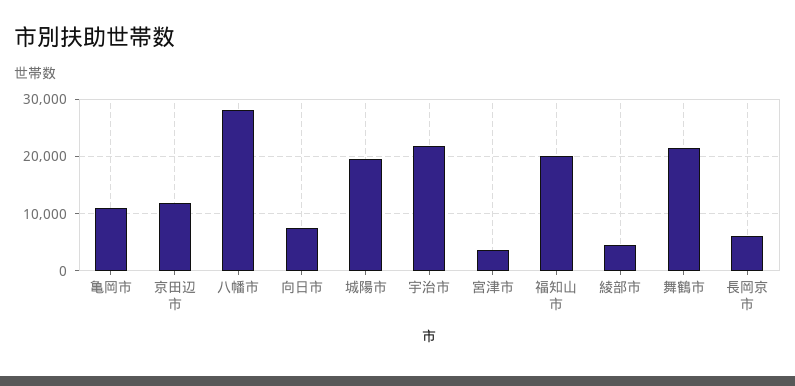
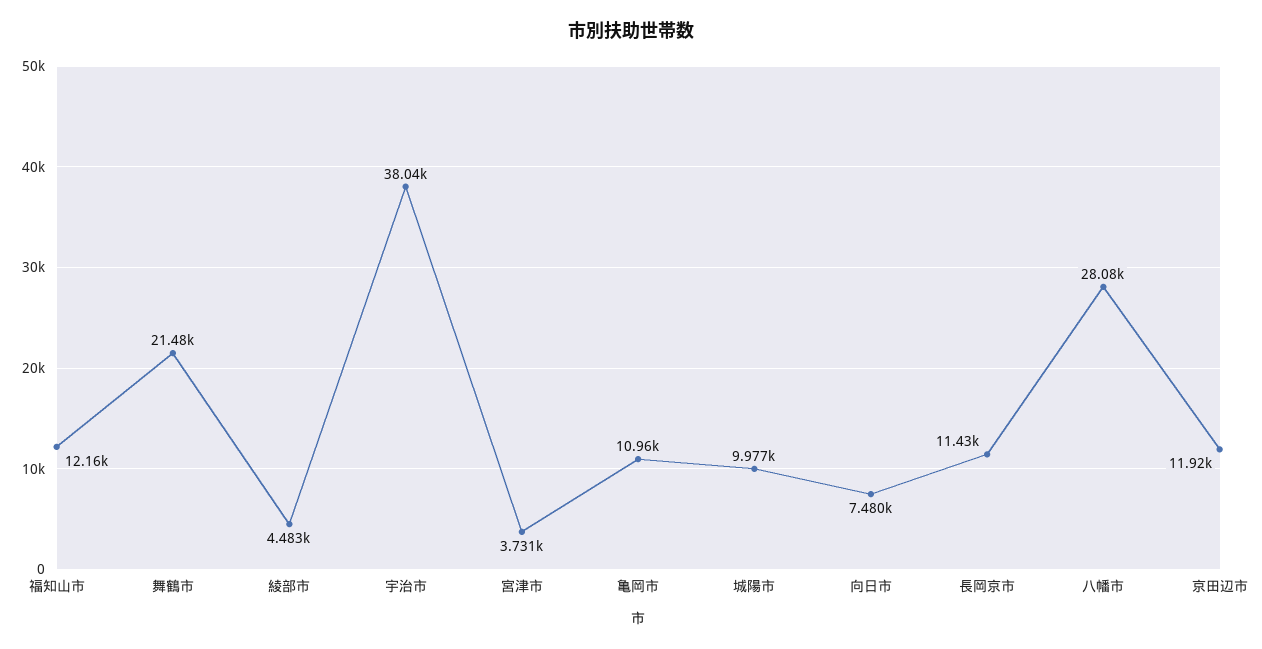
  {
    "亀岡市": 10960,
    "京田辺市": 11920,
    "八幡市": 28080,
    "向日市": 7480,
-   "城陽市": 20000,
+   "城陽市": 9977,
-   "宇治市": 22000,
+   "宇治市": 38040,
    "宮津市": 3731,
-   "福知山市": 20000,
+   "福知山市": 12160,
    "綾部市": 4483,
    "舞鶴市": 21480,
-   "長岡京市": 6000
+   "長岡京市": 11430
  }

